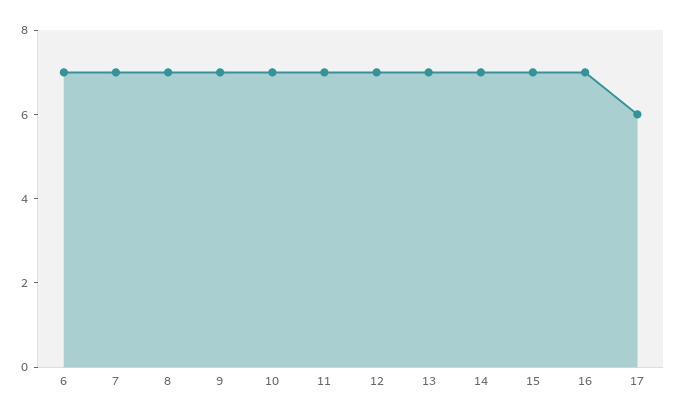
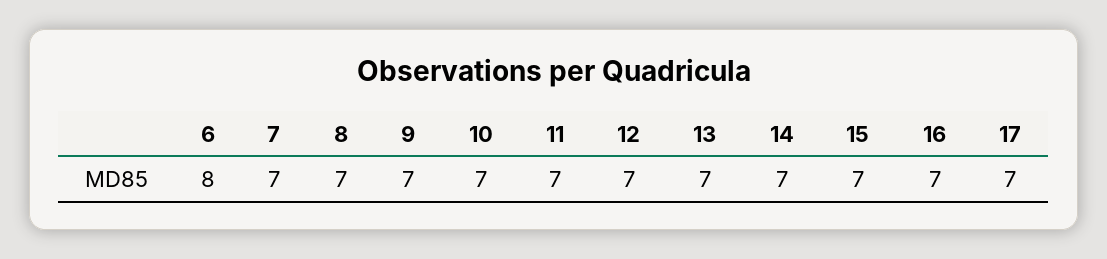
  {
-   "6": 7,
+   "6": 8,
    "7": 7,
    "8": 7,
    "9": 7,
    "10": 7,
    "11": 7,
    "12": 7,
    "13": 7,
    "14": 7,
    "15": 7,
    "16": 7,
-   "17": 6
+   "17": 7
  }

